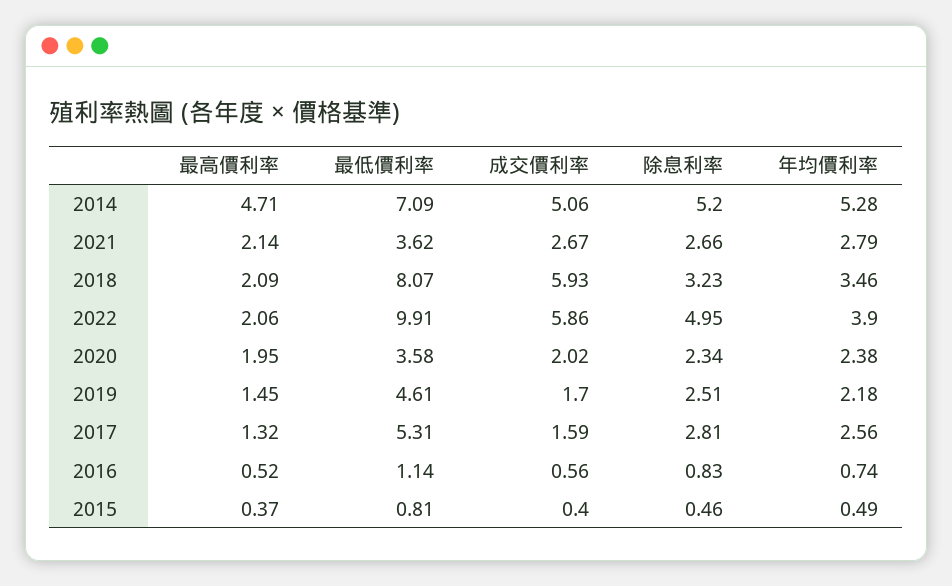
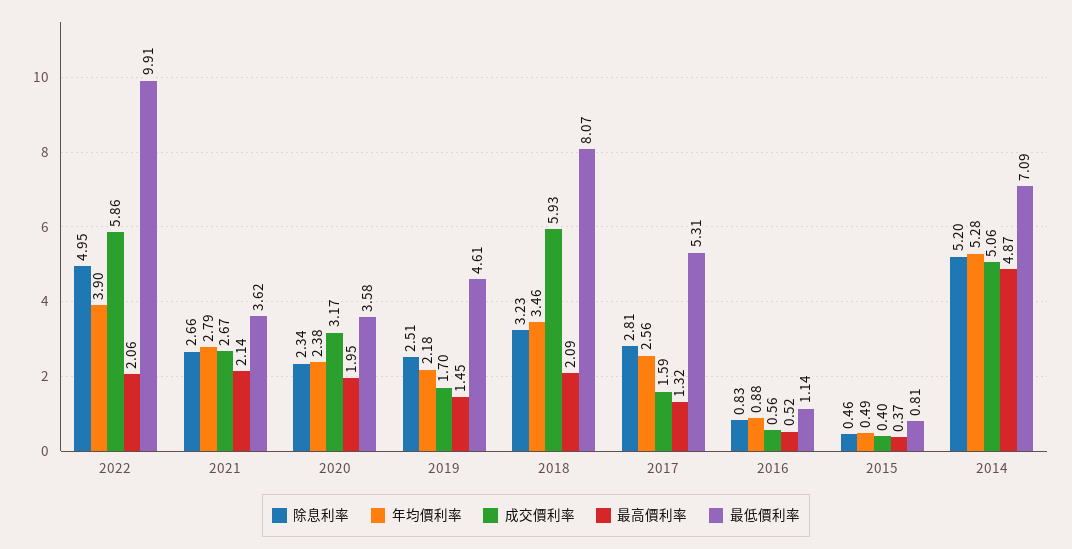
  {
    "最高價利率": {
-     "2014": 4.71,
+     "2014": 4.87,
      "2021": 2.14,
      "2018": 2.09,
      "2022": 2.06,
      "2020": 1.95,
      "2019": 1.45,
      "2017": 1.32,
      "2016": 0.52,
      "2015": 0.37
    },
    "最低價利率": {
      "2014": 7.09,
      "2021": 3.62,
      "2018": 8.07,
      "2022": 9.91,
      "2020": 3.58,
      "2019": 4.61,
      "2017": 5.31,
      "2016": 1.14,
      "2015": 0.81
    },
    "成交價利率": {
      "2014": 5.06,
      "2021": 2.67,
      "2018": 5.93,
      "2022": 5.86,
-     "2020": 2.02,
+     "2020": 3.17,
      "2019": 1.7,
      "2017": 1.59,
      "2016": 0.56,
      "2015": 0.4
    },
    "除息利率": {
      "2014": 5.2,
      "2021": 2.66,
      "2018": 3.23,
      "2022": 4.95,
      "2020": 2.34,
      "2019": 2.51,
      "2017": 2.81,
      "2016": 0.83,
      "2015": 0.46
    },
    "年均價利率": {
      "2014": 5.28,
      "2021": 2.79,
      "2018": 3.46,
      "2022": 3.9,
      "2020": 2.38,
      "2019": 2.18,
      "2017": 2.56,
-     "2016": 0.74,
+     "2016": 0.88,
      "2015": 0.49
    }
  }

